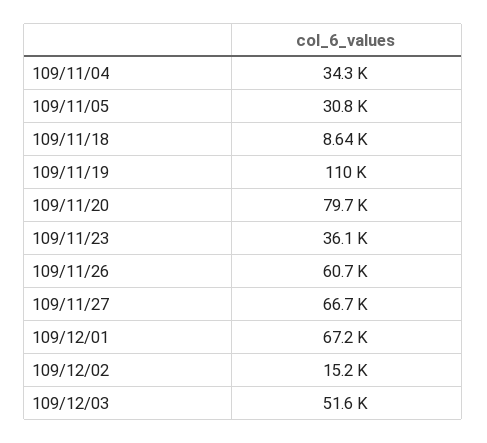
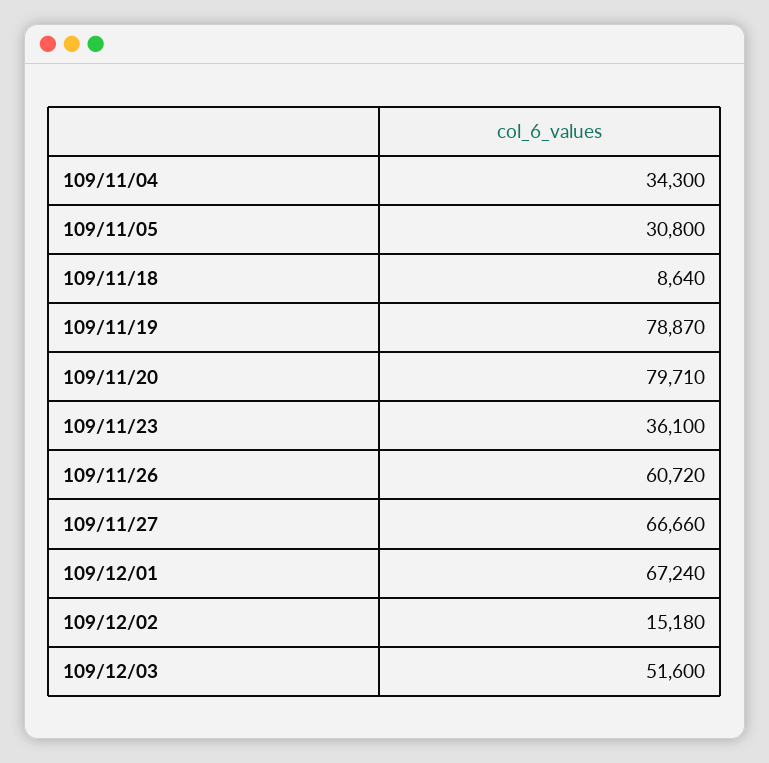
  {
    "109/11/04": 34300,
    "109/11/05": 30800,
    "109/11/18": 8640,
-   "109/11/19": 110000,
+   "109/11/19": 78870,
    "109/11/20": 79710,
    "109/11/23": 36100,
    "109/11/26": 60720,
    "109/11/27": 66660,
    "109/12/01": 67240,
    "109/12/02": 15180,
    "109/12/03": 51600
  }

